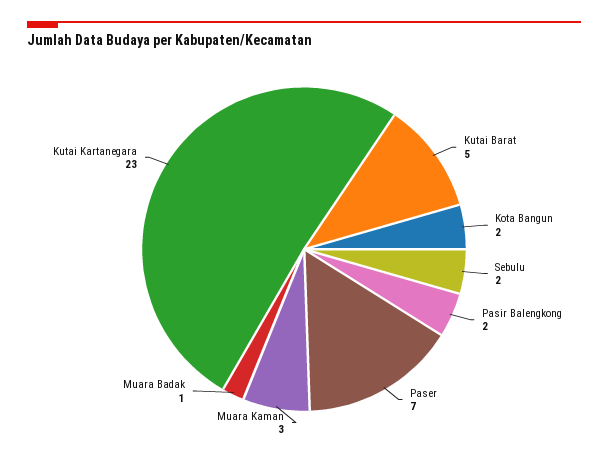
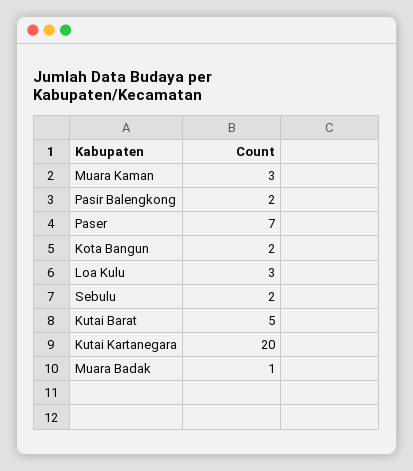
  {
    "Kutai Barat": 5,
    "Kota Bangun": 2,
    "Sebulu": 2,
    "Pasir Balengkong": 2,
    "Paser": 7,
    "Muara Kaman": 3,
    "Muara Badak": 1,
-   "Kutai Kartanegara": 23
+   "Kutai Kartanegara": 20,
+   "Loa Kulu": 3
  }

